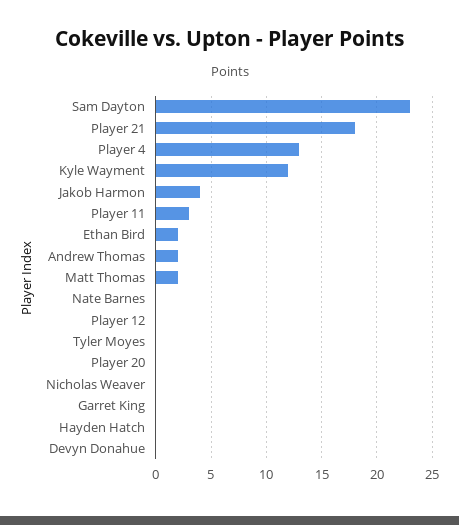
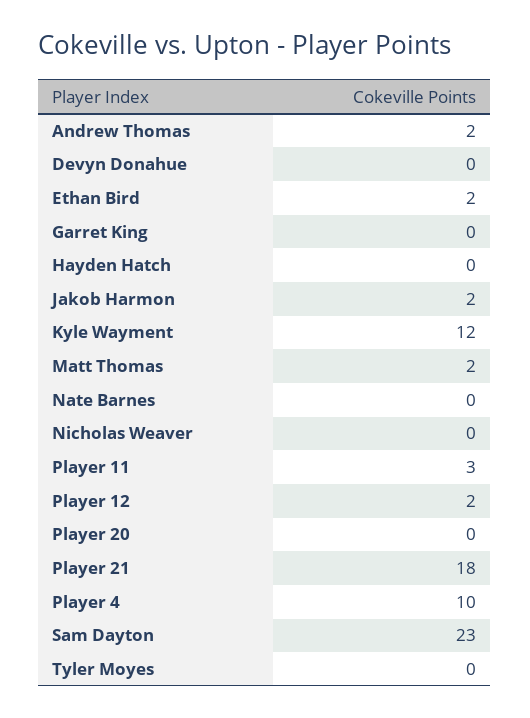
  {
    "Sam Dayton": 23,
    "Player 21": 18,
-   "Player 4": 13,
+   "Player 4": 10,
    "Kyle Wayment": 12,
-   "Jakob Harmon": 4,
+   "Jakob Harmon": 2,
    "Player 11": 3,
    "Ethan Bird": 2,
    "Andrew Thomas": 2,
    "Matt Thomas": 2,
    "Nate Barnes": 0,
-   "Player 12": 0,
+   "Player 12": 2,
    "Tyler Moyes": 0,
    "Player 20": 0,
    "Nicholas Weaver": 0,
    "Garret King": 0,
    "Hayden Hatch": 0,
    "Devyn Donahue": 0
  }

